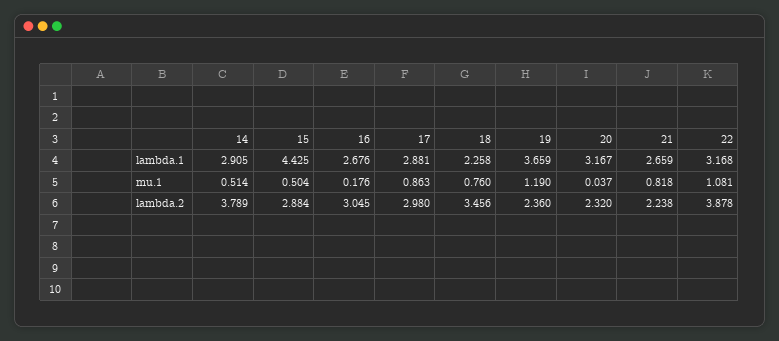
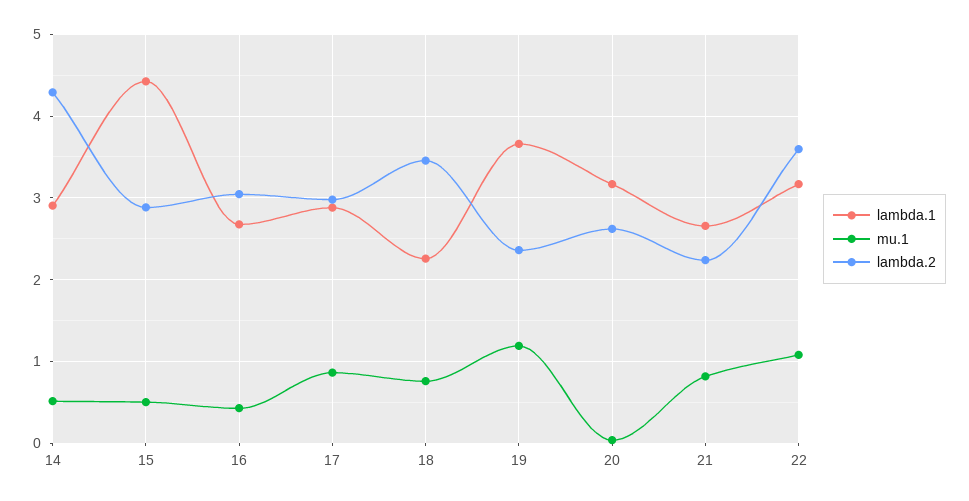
  {
    "lambda.1": {
      "14": 2.905,
      "15": 4.425,
      "16": 2.676,
      "17": 2.881,
      "18": 2.258,
      "19": 3.659,
      "20": 3.167,
      "21": 2.659,
      "22": 3.168
    },
    "mu.1": {
      "14": 0.514,
      "15": 0.504,
-     "16": 0.176,
+     "16": 0.4,
      "17": 0.863,
      "18": 0.76,
      "19": 1.19,
      "20": 0.037,
      "21": 0.818,
      "22": 1.081
    },
    "lambda.2": {
-     "14": 3.789,
+     "14": 4.3,
      "15": 2.884,
      "16": 3.045,
      "17": 2.98,
      "18": 3.456,
      "19": 2.36,
-     "20": 2.32,
+     "20": 2.6,
      "21": 2.238,
-     "22": 3.878
+     "22": 3.6
    }
  }

